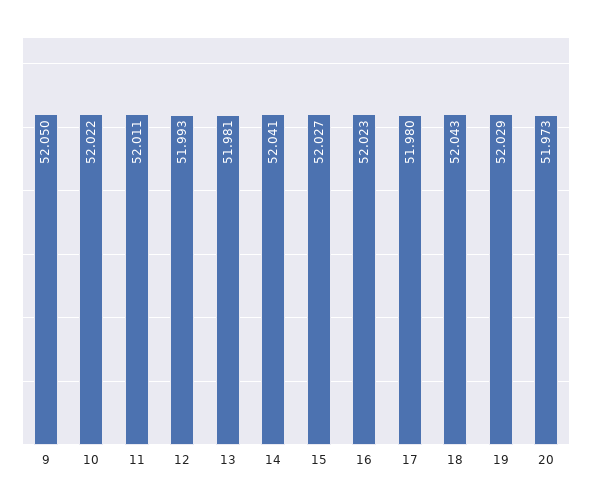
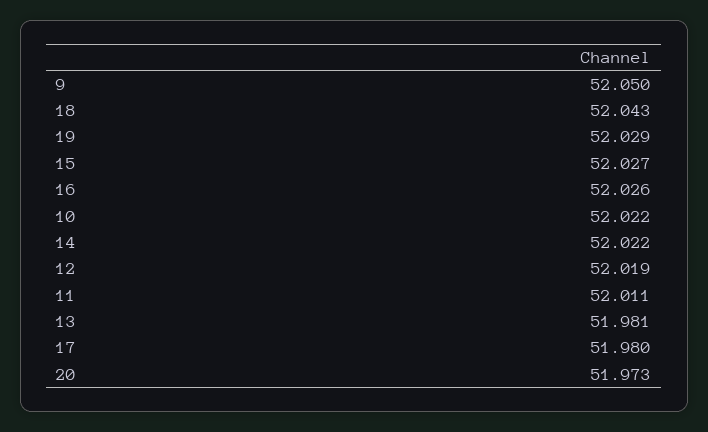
  {
    "9": 52.05,
    "10": 52.022,
    "11": 52.011,
-   "12": 51.993,
+   "12": 52.019,
    "13": 51.981,
-   "14": 52.041,
+   "14": 52.022,
    "15": 52.027,
-   "16": 52.023,
+   "16": 52.026,
    "17": 51.98,
    "18": 52.043,
    "19": 52.029,
    "20": 51.973
  }

